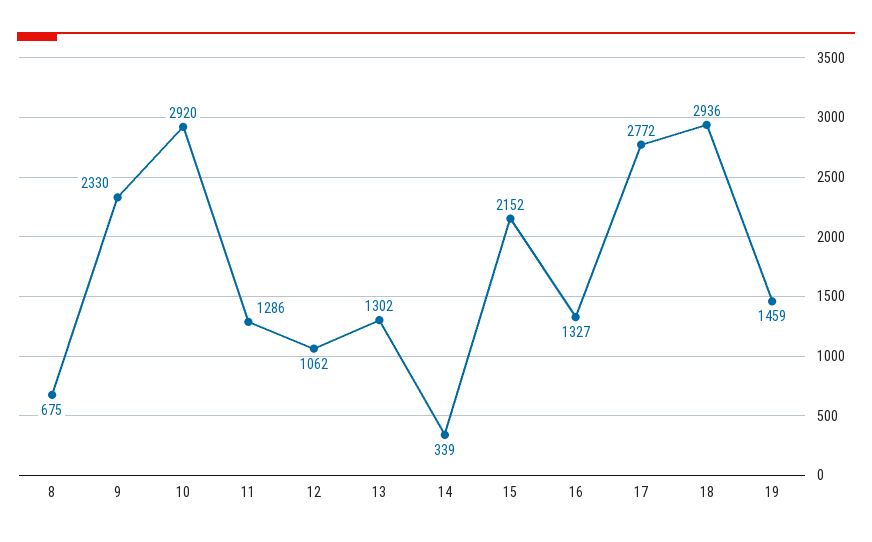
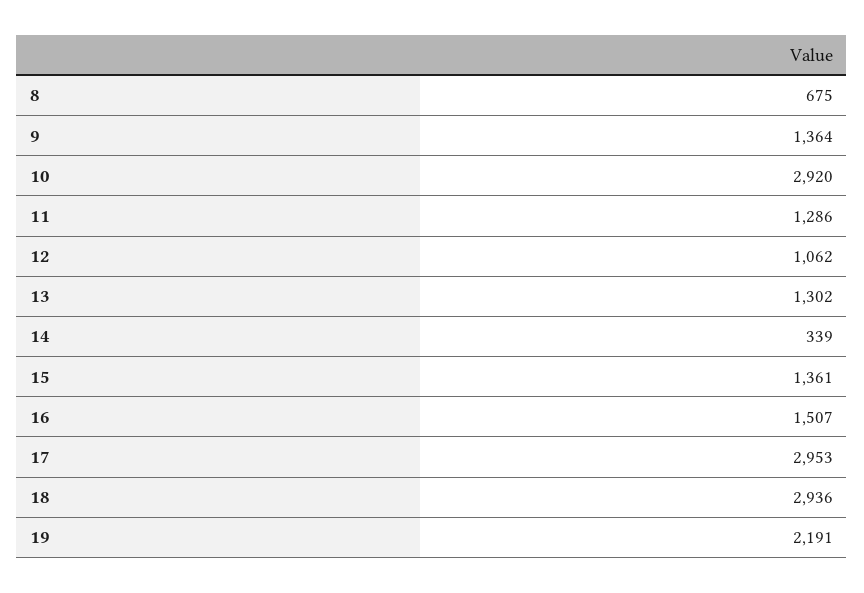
  {
    "8": 675,
-   "9": 2330,
+   "9": 1364,
    "10": 2920,
    "11": 1286,
    "12": 1062,
    "13": 1302,
    "14": 339,
-   "15": 2152,
+   "15": 1361,
-   "16": 1327,
+   "16": 1507,
-   "17": 2772,
+   "17": 2953,
    "18": 2936,
-   "19": 1459
+   "19": 2191
  }

